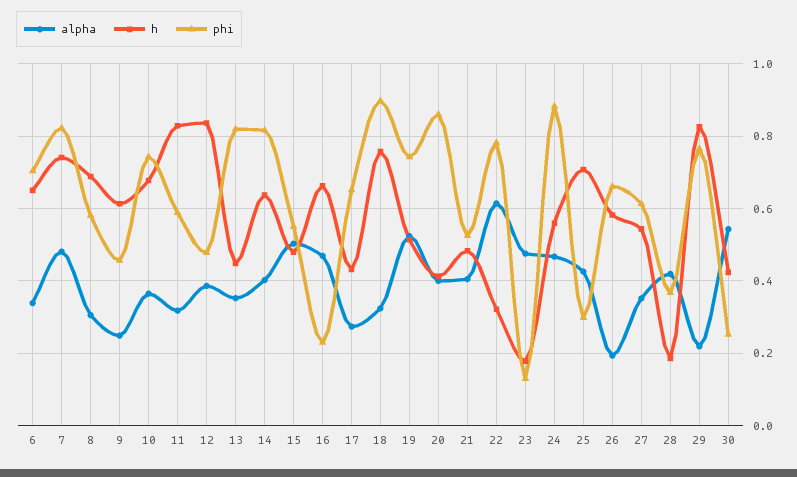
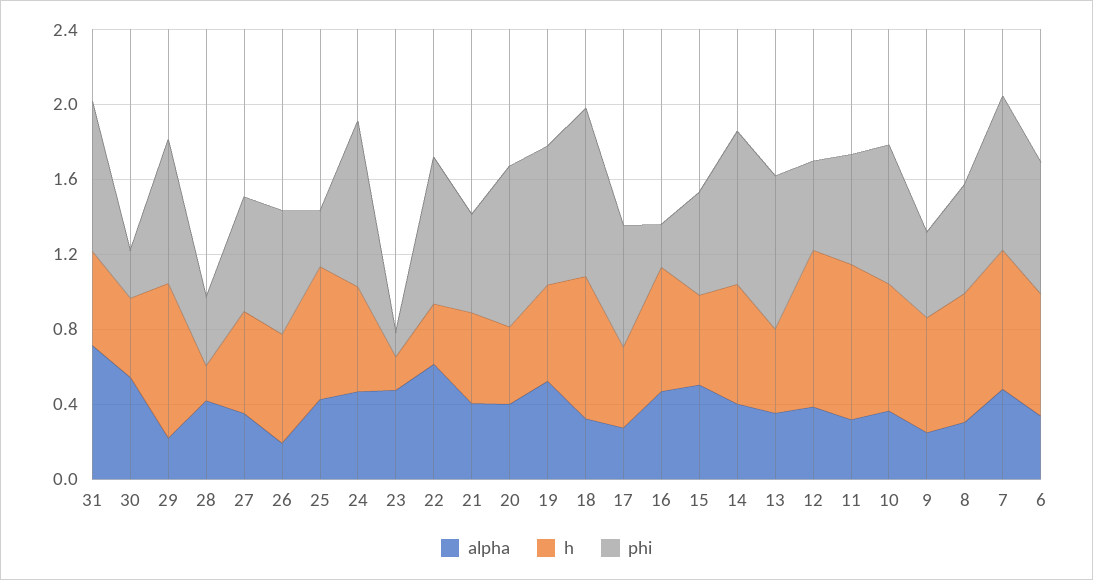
  {
    "alpha": {
      "6": 0.34,
      "7": 0.48,
      "8": 0.3,
      "9": 0.24,
      "10": 0.36,
      "11": 0.32,
      "12": 0.38,
      "13": 0.36,
      "14": 0.4,
      "15": 0.5,
      "16": 0.46,
      "17": 0.28,
      "18": 0.32,
      "19": 0.52,
      "20": 0.4,
      "21": 0.4,
      "22": 0.62,
      "23": 0.48,
      "24": 0.46,
      "25": 0.42,
      "26": 0.2,
      "27": 0.36,
      "28": 0.42,
      "29": 0.22,
-     "30": 0.54
+     "30": 0.54,
+     "31": 0.7
    },
    "h": {
      "6": 0.66,
      "7": 0.74,
      "8": 0.68,
      "9": 0.62,
      "10": 0.68,
      "11": 0.82,
      "12": 0.84,
      "13": 0.44,
      "14": 0.64,
      "15": 0.48,
      "16": 0.66,
      "17": 0.44,
      "18": 0.76,
      "19": 0.52,
      "20": 0.42,
      "21": 0.48,
      "22": 0.32,
      "23": 0.18,
      "24": 0.56,
      "25": 0.7,
      "26": 0.58,
      "27": 0.54,
      "28": 0.18,
      "29": 0.82,
-     "30": 0.42
+     "30": 0.42,
+     "31": 0.5
    },
    "phi": {
      "6": 0.7,
      "7": 0.82,
      "8": 0.58,
      "9": 0.46,
      "10": 0.74,
      "11": 0.58,
      "12": 0.48,
      "13": 0.82,
      "14": 0.82,
      "15": 0.54,
      "16": 0.22,
      "17": 0.66,
      "18": 0.9,
      "19": 0.74,
      "20": 0.86,
      "21": 0.52,
      "22": 0.78,
      "23": 0.12,
      "24": 0.88,
      "25": 0.3,
      "26": 0.66,
      "27": 0.62,
      "28": 0.36,
      "29": 0.76,
-     "30": 0.26
+     "30": 0.26,
+     "31": 0.8
    }
  }

